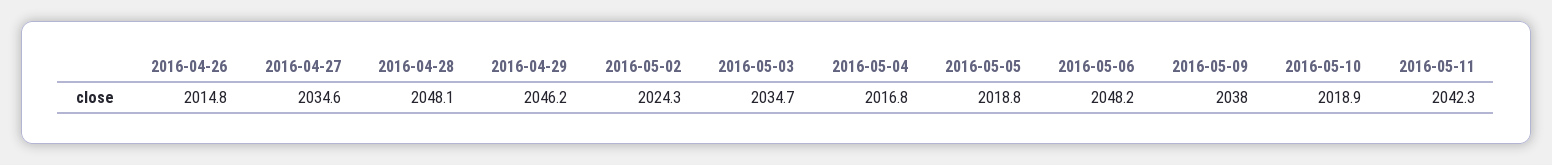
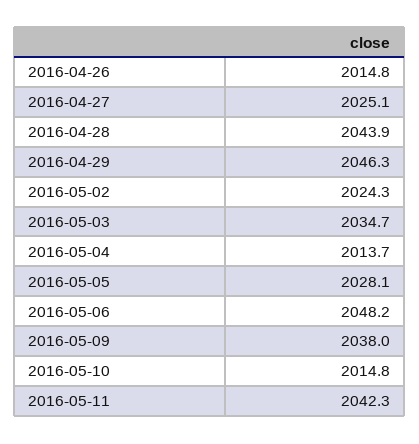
  {
    "2016-04-26": 2014.8,
-   "2016-04-27": 2034.6,
+   "2016-04-27": 2025.1,
-   "2016-04-28": 2048.1,
+   "2016-04-28": 2043.9,
-   "2016-04-29": 2046.2,
+   "2016-04-29": 2046.3,
    "2016-05-02": 2024.3,
    "2016-05-03": 2034.7,
-   "2016-05-04": 2016.8,
+   "2016-05-04": 2013.7,
-   "2016-05-05": 2018.8,
+   "2016-05-05": 2028.1,
    "2016-05-06": 2048.2,
    "2016-05-09": 2038,
-   "2016-05-10": 2018.9,
+   "2016-05-10": 2014.8,
    "2016-05-11": 2042.3
  }

